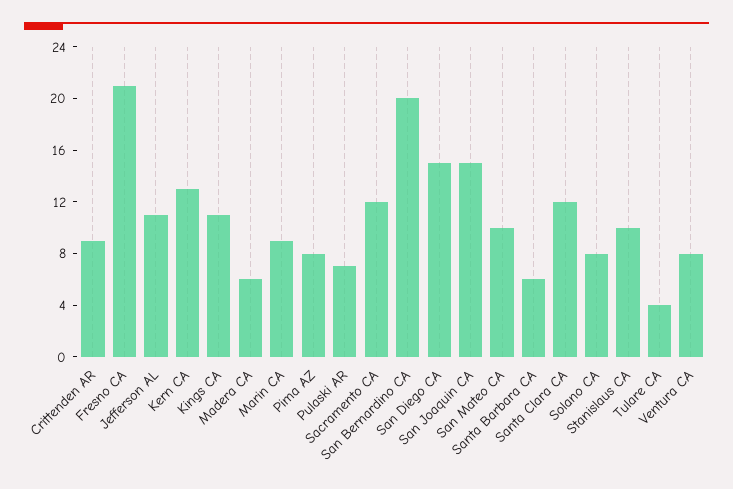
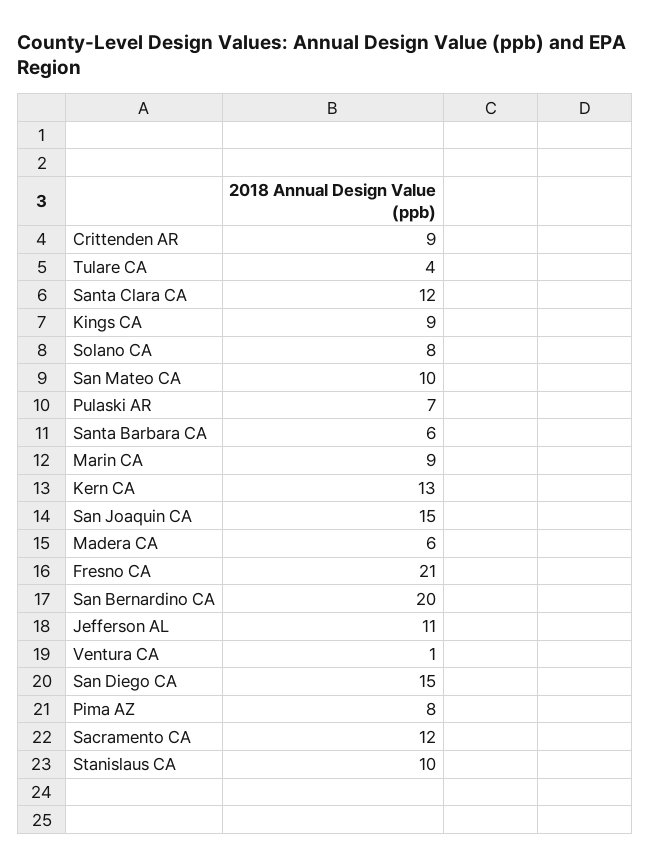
  {
    "Crittenden AR": 9,
    "Fresno CA": 21,
    "Jefferson AL": 11,
    "Kern CA": 13,
-   "Kings CA": 11,
+   "Kings CA": 9,
    "Madera CA": 6,
    "Marin CA": 9,
    "Pima AZ": 8,
    "Pulaski AR": 7,
    "Sacramento CA": 12,
    "San Bernardino CA": 20,
    "San Diego CA": 15,
    "San Joaquin CA": 15,
    "San Mateo CA": 10,
    "Santa Barbara CA": 6,
    "Santa Clara CA": 12,
    "Solano CA": 8,
    "Stanislaus CA": 10,
    "Tulare CA": 4,
-   "Ventura CA": 8
+   "Ventura CA": 1
  }

